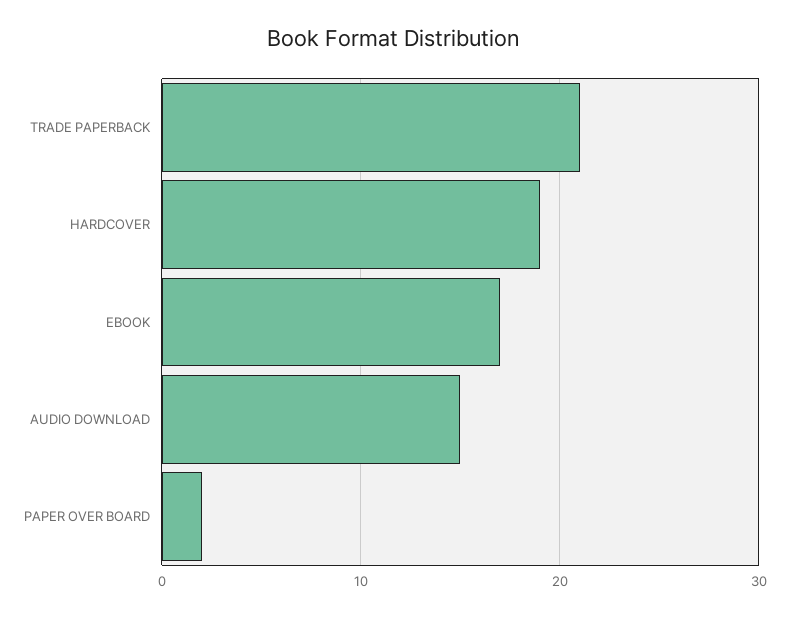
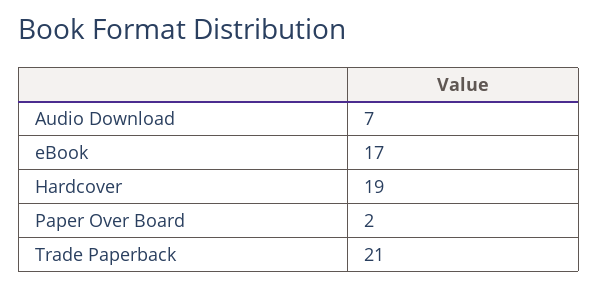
  {
    "TRADE PAPERBACK": 21,
    "HARDCOVER": 19,
    "EBOOK": 17,
-   "AUDIO DOWNLOAD": 15,
+   "AUDIO DOWNLOAD": 7,
    "PAPER OVER BOARD": 2
  }

